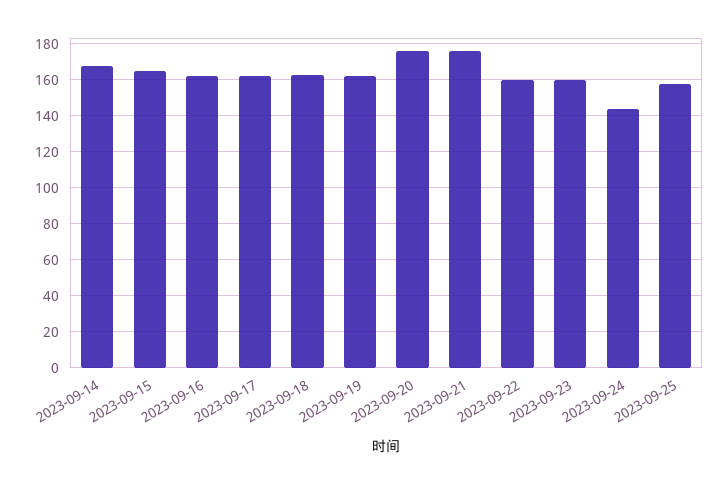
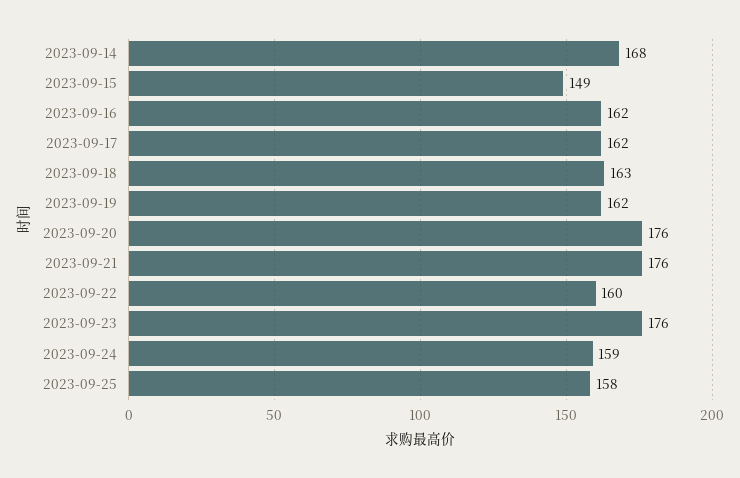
  {
    "2023-09-14": 168,
-   "2023-09-15": 165,
+   "2023-09-15": 149,
    "2023-09-16": 162,
    "2023-09-17": 162,
    "2023-09-18": 163,
    "2023-09-19": 162,
    "2023-09-20": 176,
    "2023-09-21": 176,
    "2023-09-22": 160,
-   "2023-09-23": 160,
+   "2023-09-23": 176,
-   "2023-09-24": 145,
+   "2023-09-24": 159,
    "2023-09-25": 158
  }

